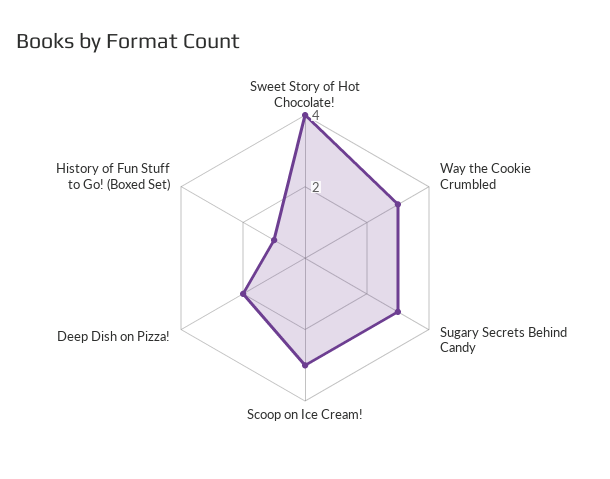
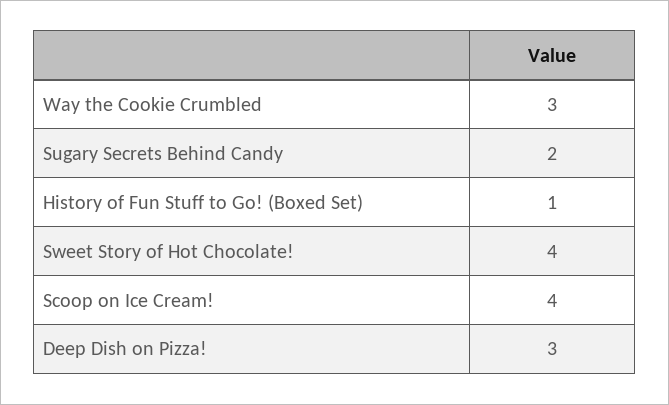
  {
    "Sweet Story of Hot Chocolate!": 4,
    "Way the Cookie Crumbled": 3,
-   "Sugary Secrets Behind Candy": 3,
+   "Sugary Secrets Behind Candy": 2,
-   "Scoop on Ice Cream!": 3,
+   "Scoop on Ice Cream!": 4,
-   "Deep Dish on Pizza!": 2,
+   "Deep Dish on Pizza!": 3,
    "History of Fun Stuff to Go! (Boxed Set)": 1
  }

